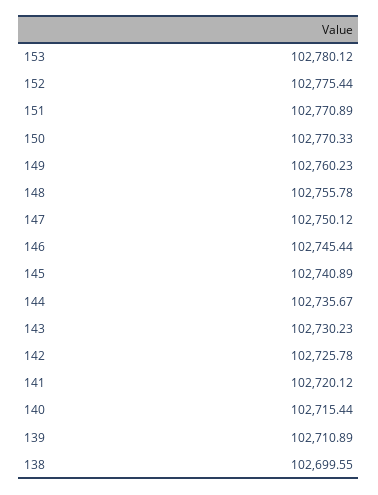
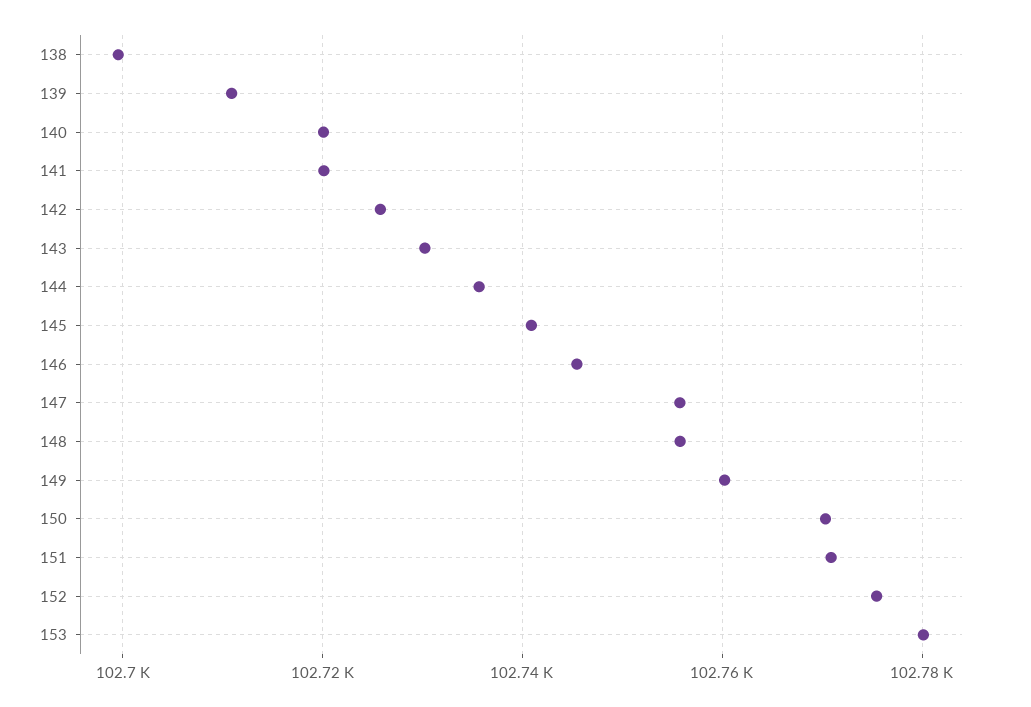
  {
    "153": 102780.12,
    "152": 102775.44,
    "151": 102770.89,
    "150": 102770.33,
    "149": 102760.23,
    "148": 102755.78,
-   "147": 102750.12,
+   "147": 102756,
    "146": 102745.44,
    "145": 102740.89,
    "144": 102735.67,
    "143": 102730.23,
    "142": 102725.78,
    "141": 102720.12,
-   "140": 102715.44,
+   "140": 102720,
    "139": 102710.89,
    "138": 102699.55
  }

